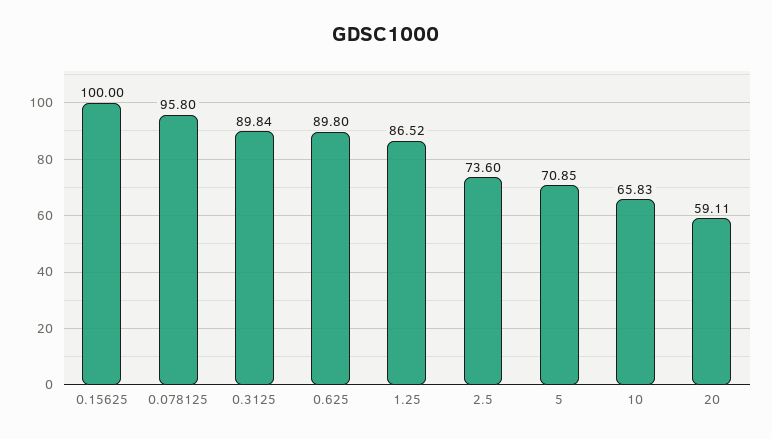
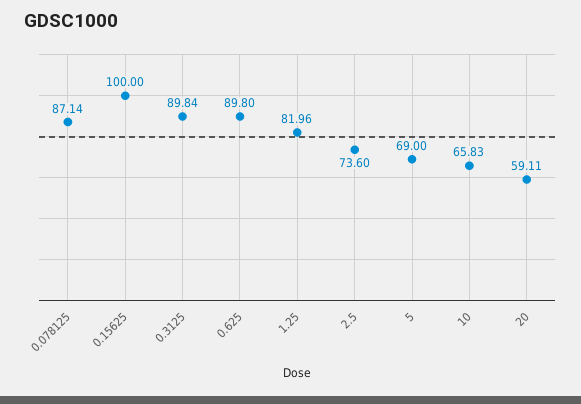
  {
    "0.15625": 100,
-   "0.078125": 95.8,
+   "0.078125": 87.14,
    "0.3125": 89.84,
    "0.625": 89.8,
-   "1.25": 86.52,
+   "1.25": 81.96,
    "2.5": 73.6,
-   "5": 70.85,
+   "5": 69,
    "10": 65.83,
    "20": 59.11
  }

